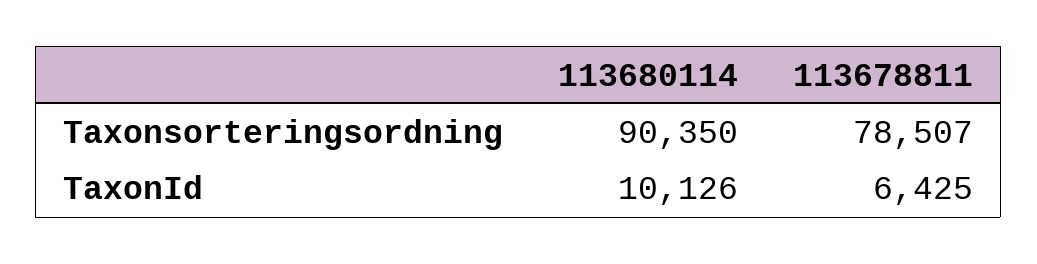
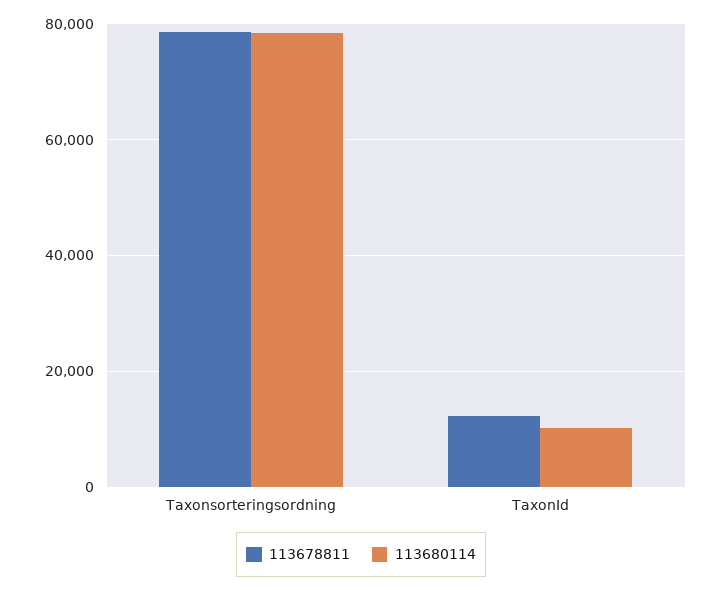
  {
    "113680114": {
-     "Taxonsorteringsordning": 90350,
+     "Taxonsorteringsordning": 78000,
      "TaxonId": 10126
    },
    "113678811": {
      "Taxonsorteringsordning": 78507,
-     "TaxonId": 6425
+     "TaxonId": 12000
    }
  }

